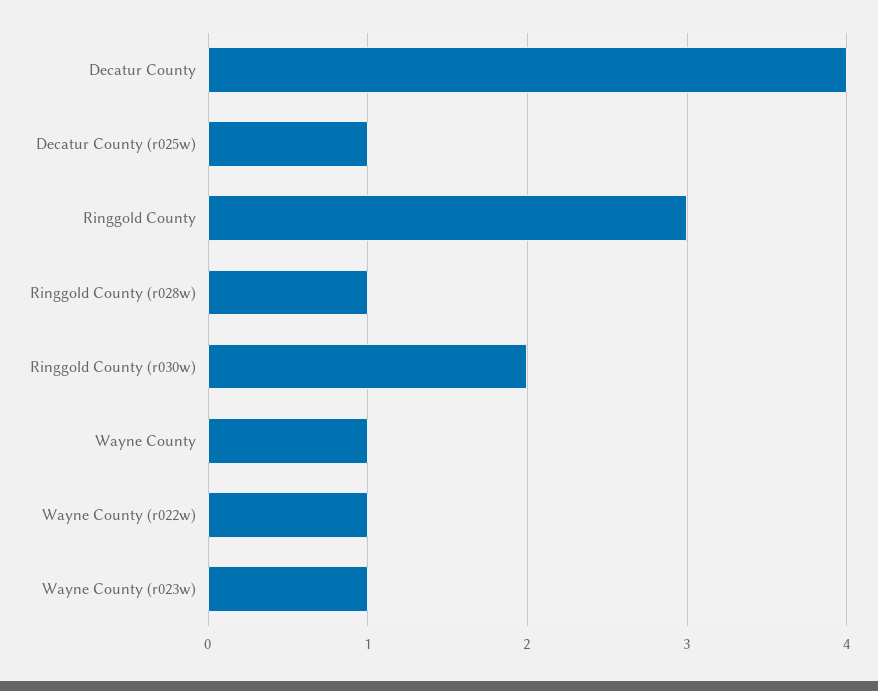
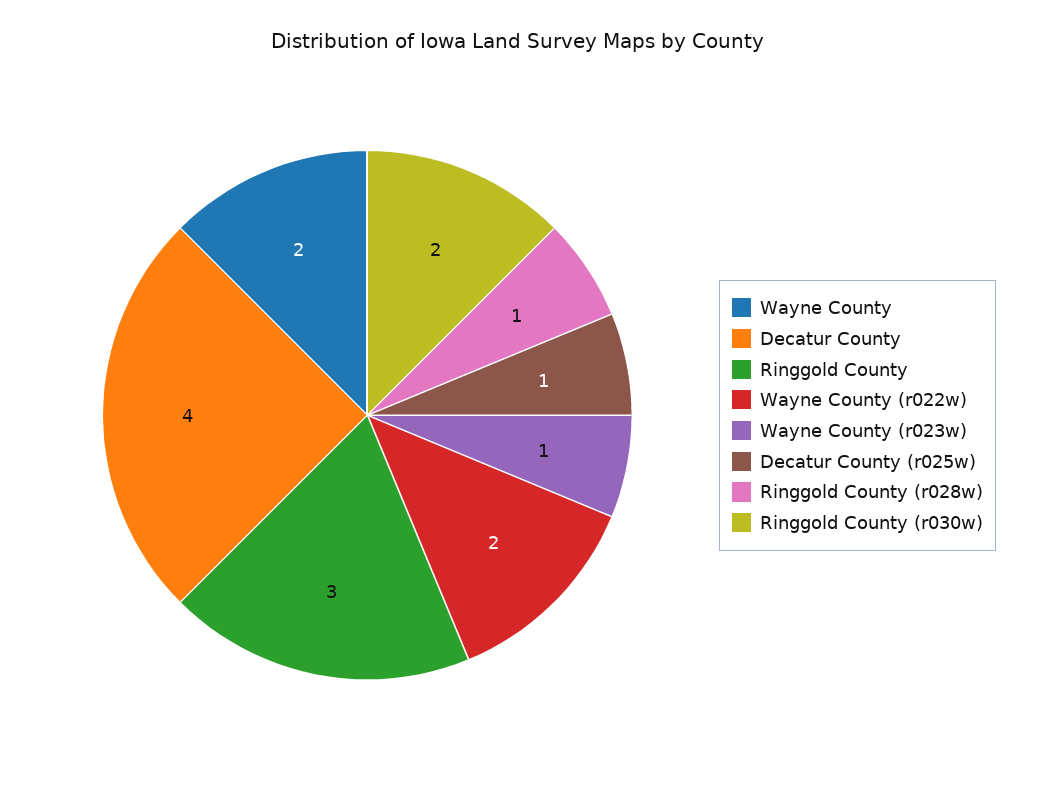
  {
    "Decatur County": 4,
    "Decatur County (r025w)": 1,
    "Ringgold County": 3,
    "Ringgold County (r028w)": 1,
    "Ringgold County (r030w)": 2,
-   "Wayne County": 1,
+   "Wayne County": 2,
-   "Wayne County (r022w)": 1,
+   "Wayne County (r022w)": 2,
    "Wayne County (r023w)": 1
  }

